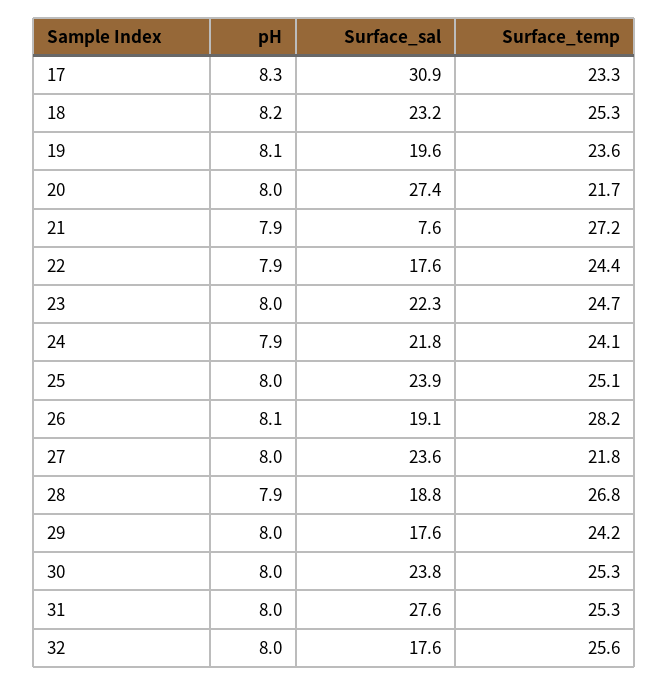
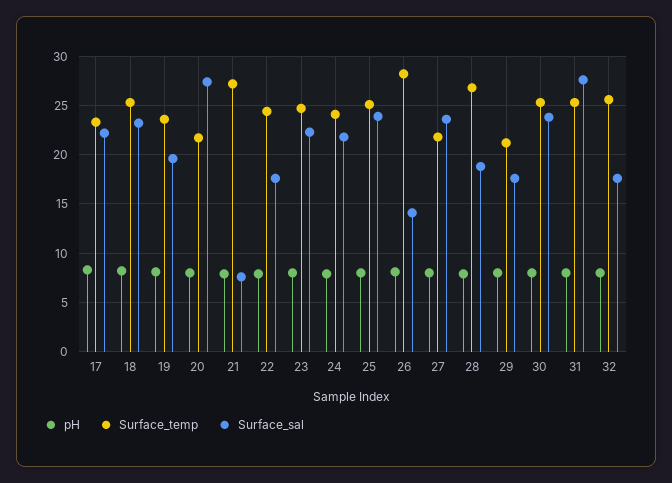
  {
    "pH": {
      "17": 8.3,
      "18": 8.2,
      "19": 8.1,
      "20": 8,
      "21": 7.9,
      "22": 7.9,
      "23": 8,
      "24": 7.9,
      "25": 8,
      "26": 8.1,
      "27": 8,
      "28": 7.9,
      "29": 8,
      "30": 8,
      "31": 8,
      "32": 8
    },
    "Surface_sal": {
-     "17": 30.9,
+     "17": 22,
      "18": 23.2,
      "19": 19.6,
      "20": 27.4,
      "21": 7.6,
      "22": 17.6,
      "23": 22.3,
      "24": 21.8,
      "25": 23.9,
-     "26": 19.1,
+     "26": 14,
      "27": 23.6,
      "28": 18.8,
      "29": 17.6,
      "30": 23.8,
      "31": 27.6,
      "32": 17.6
    },
    "Surface_temp": {
      "17": 23.3,
      "18": 25.3,
      "19": 23.6,
      "20": 21.7,
      "21": 27.2,
      "22": 24.4,
      "23": 24.7,
      "24": 24.1,
      "25": 25.1,
      "26": 28.2,
      "27": 21.8,
      "28": 26.8,
-     "29": 24.2,
+     "29": 21,
      "30": 25.3,
      "31": 25.3,
      "32": 25.6
    }
  }

